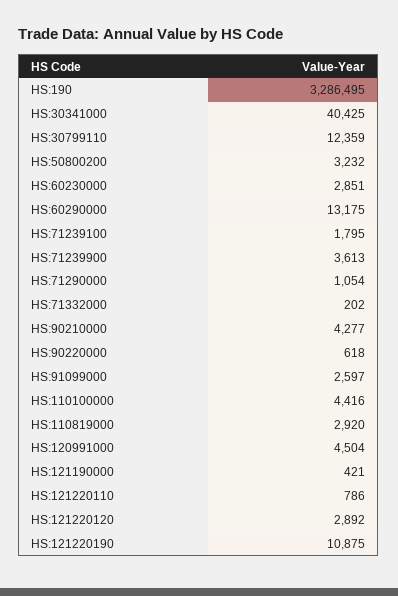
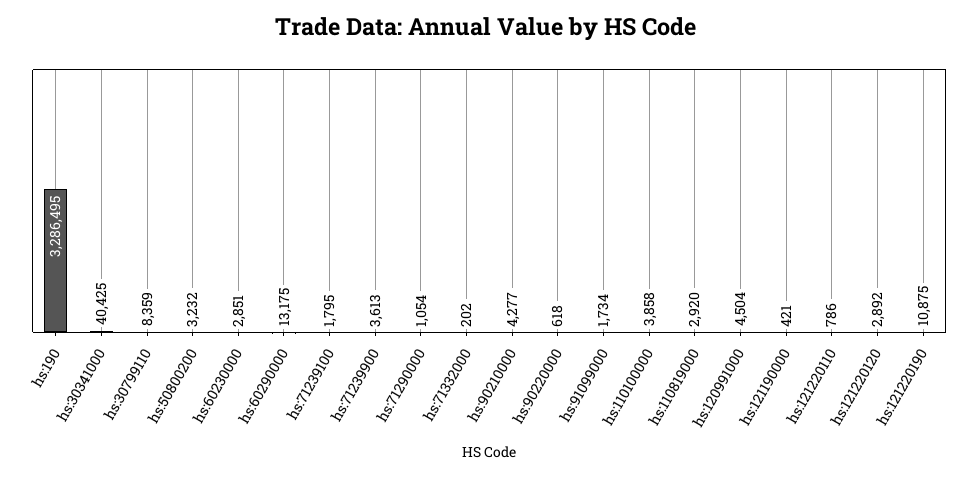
  {
    "HS:190": 3286495,
    "HS:30341000": 40425,
-   "HS:30799110": 12359,
+   "HS:30799110": 8359,
    "HS:50800200": 3232,
    "HS:60230000": 2851,
    "HS:60290000": 13175,
    "HS:71239100": 1795,
    "HS:71239900": 3613,
    "HS:71290000": 1054,
    "HS:71332000": 202,
    "HS:90210000": 4277,
    "HS:90220000": 618,
-   "HS:91099000": 2597,
+   "HS:91099000": 1734,
-   "HS:110100000": 4416,
+   "HS:110100000": 3858,
    "HS:110819000": 2920,
    "HS:120991000": 4504,
    "HS:121190000": 421,
    "HS:121220110": 786,
    "HS:121220120": 2892,
    "HS:121220190": 10875
  }

